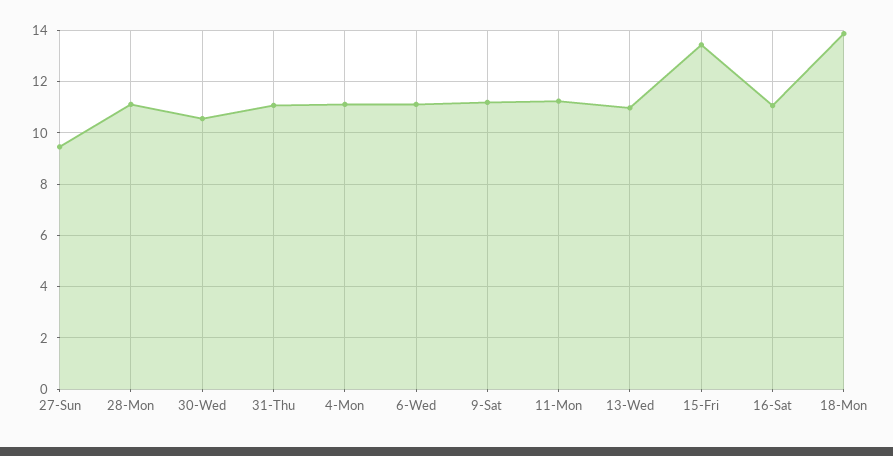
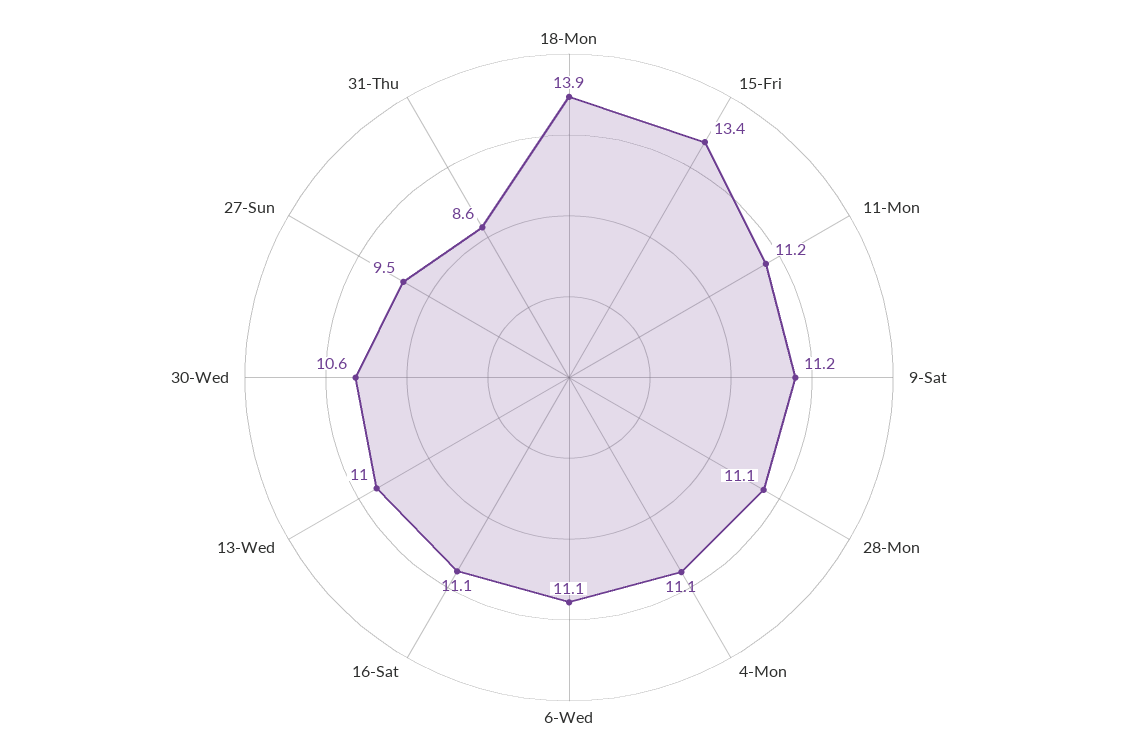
  {
    "27-Sun": 9.5,
    "28-Mon": 11.1,
    "30-Wed": 10.6,
-   "31-Thu": 11,
+   "31-Thu": 8.6,
    "4-Mon": 11.1,
    "6-Wed": 11.1,
    "9-Sat": 11.2,
    "11-Mon": 11.2,
    "13-Wed": 11,
    "15-Fri": 13.4,
    "16-Sat": 11.1,
    "18-Mon": 13.9
  }

